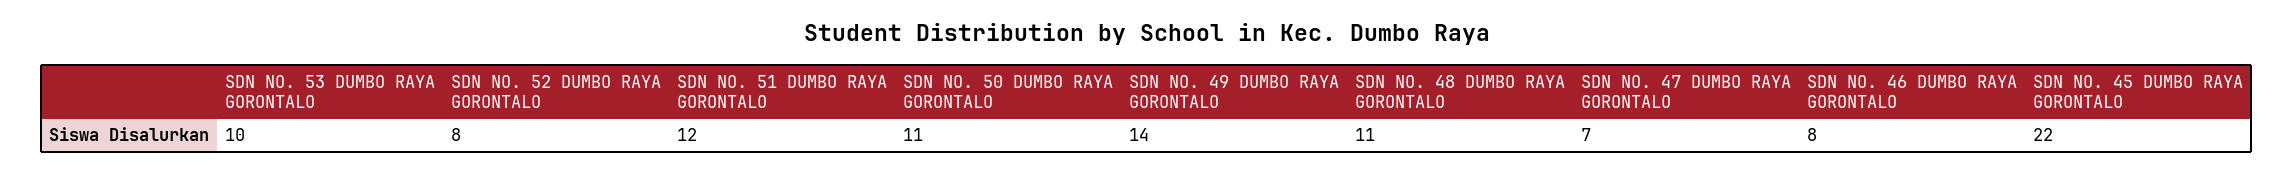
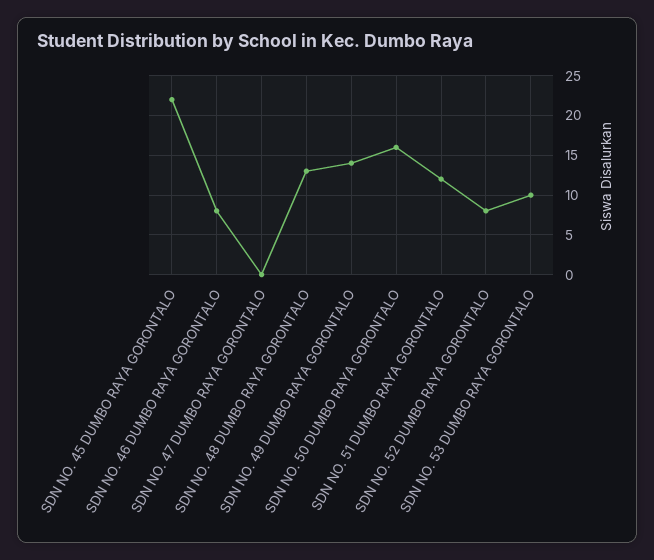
  {
    "SDN NO. 53 DUMBO RAYA GORONTALO": 10,
    "SDN NO. 52 DUMBO RAYA GORONTALO": 8,
    "SDN NO. 51 DUMBO RAYA GORONTALO": 12,
-   "SDN NO. 50 DUMBO RAYA GORONTALO": 11,
+   "SDN NO. 50 DUMBO RAYA GORONTALO": 16,
    "SDN NO. 49 DUMBO RAYA GORONTALO": 14,
-   "SDN NO. 48 DUMBO RAYA GORONTALO": 11,
+   "SDN NO. 48 DUMBO RAYA GORONTALO": 13,
-   "SDN NO. 47 DUMBO RAYA GORONTALO": 7,
+   "SDN NO. 47 DUMBO RAYA GORONTALO": 0,
    "SDN NO. 46 DUMBO RAYA GORONTALO": 8,
    "SDN NO. 45 DUMBO RAYA GORONTALO": 22
  }

